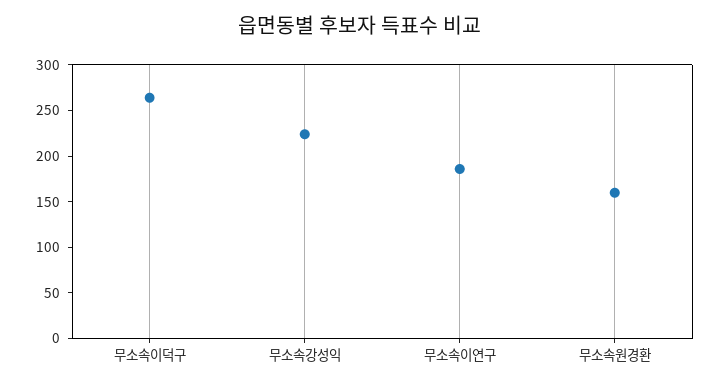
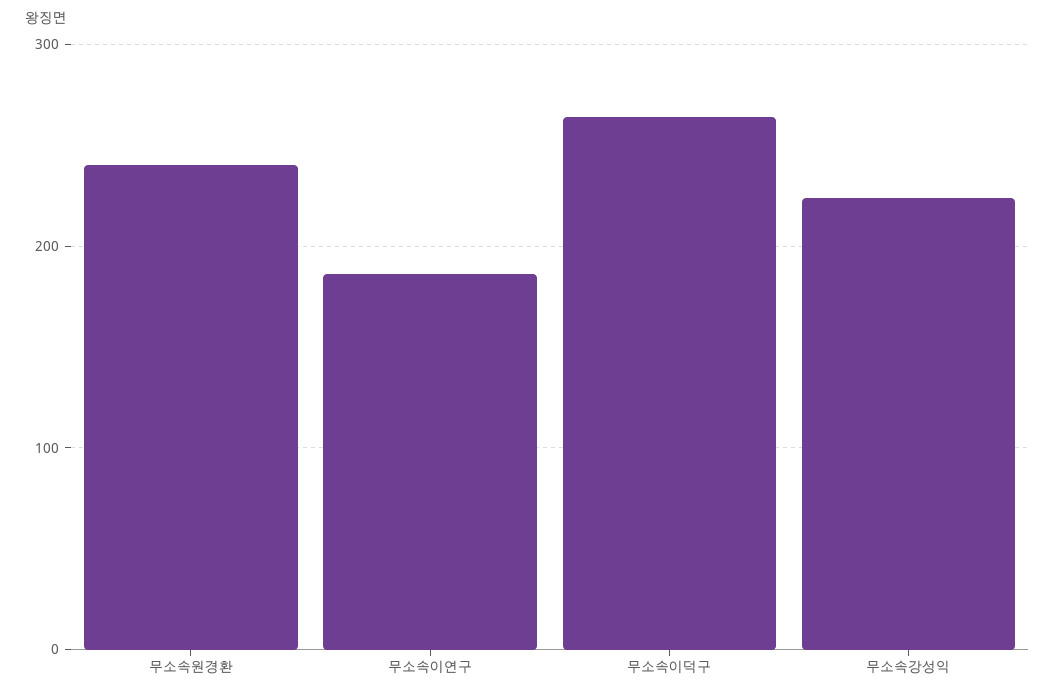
  {
    "무소속이덕구": 260,
    "무소속강성익": 220,
    "무소속이연구": 190,
-   "무소속원경환": 160
+   "무소속원경환": 240
  }

